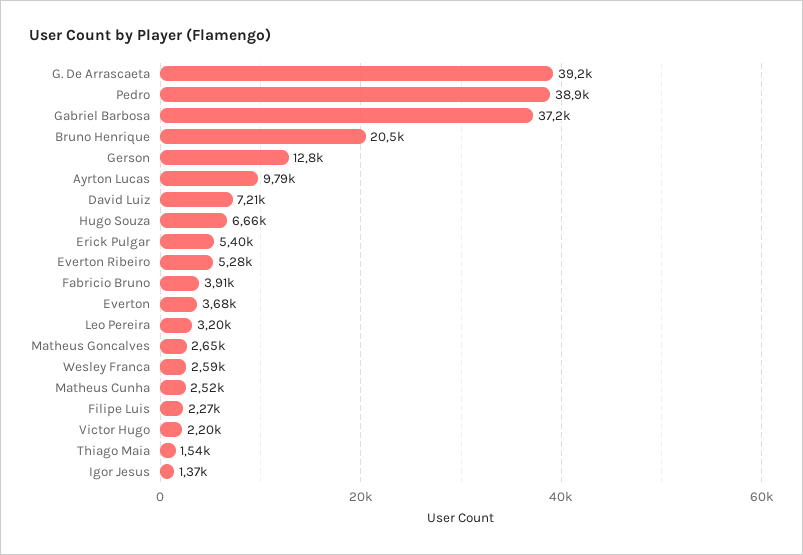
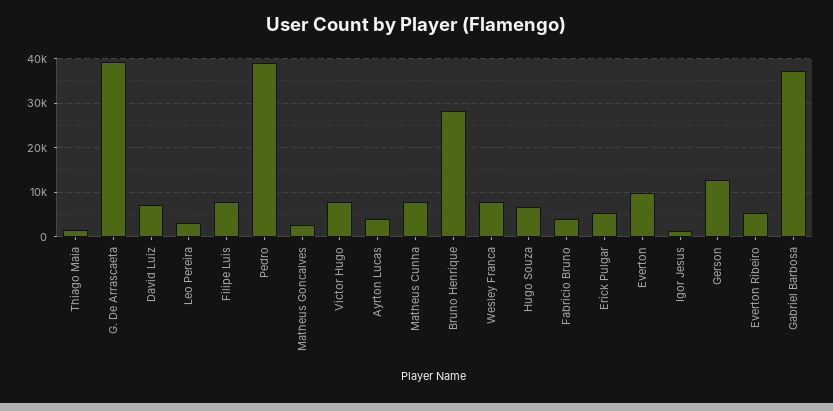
  {
    "G. De Arrascaeta": 39200,
    "Pedro": 38900,
    "Gabriel Barbosa": 37200,
-   "Bruno Henrique": 20500,
+   "Bruno Henrique": 28000,
    "Gerson": 12800,
-   "Ayrton Lucas": 9790,
+   "Ayrton Lucas": 4000,
    "David Luiz": 7210,
    "Hugo Souza": 6660,
    "Erick Pulgar": 5400,
    "Everton Ribeiro": 5280,
    "Fabricio Bruno": 3910,
-   "Everton": 3680,
+   "Everton": 10000,
    "Leo Pereira": 3200,
    "Matheus Goncalves": 2650,
-   "Wesley Franca": 2590,
+   "Wesley Franca": 8000,
-   "Matheus Cunha": 2520,
+   "Matheus Cunha": 8000,
-   "Filipe Luis": 2270,
+   "Filipe Luis": 8000,
-   "Victor Hugo": 2200,
+   "Victor Hugo": 8000,
    "Thiago Maia": 1540,
    "Igor Jesus": 1370
  }

